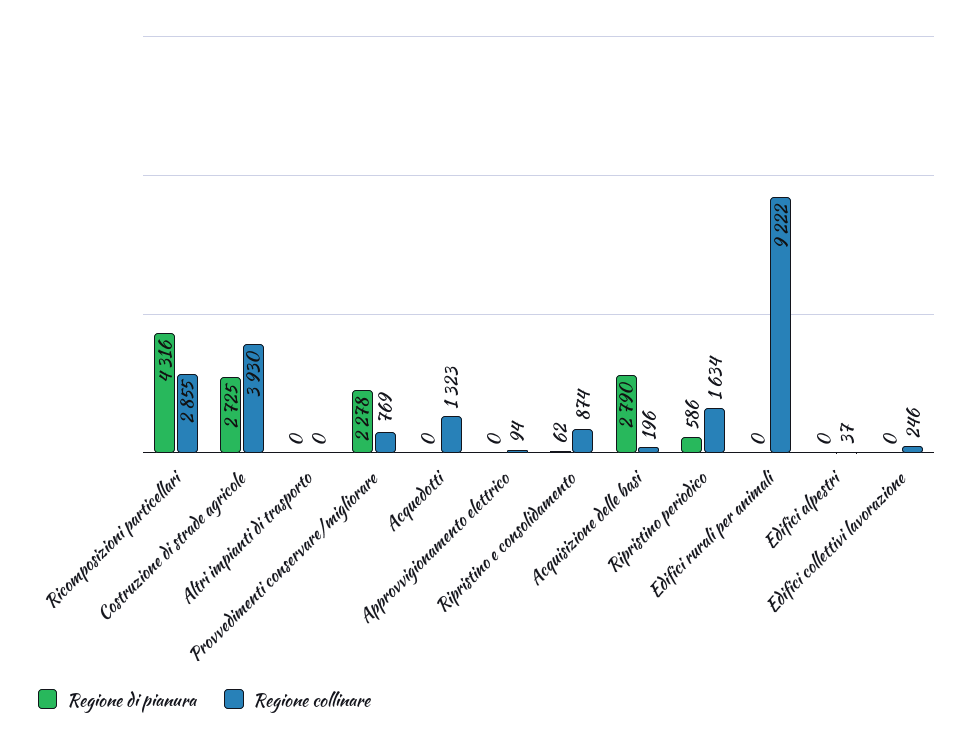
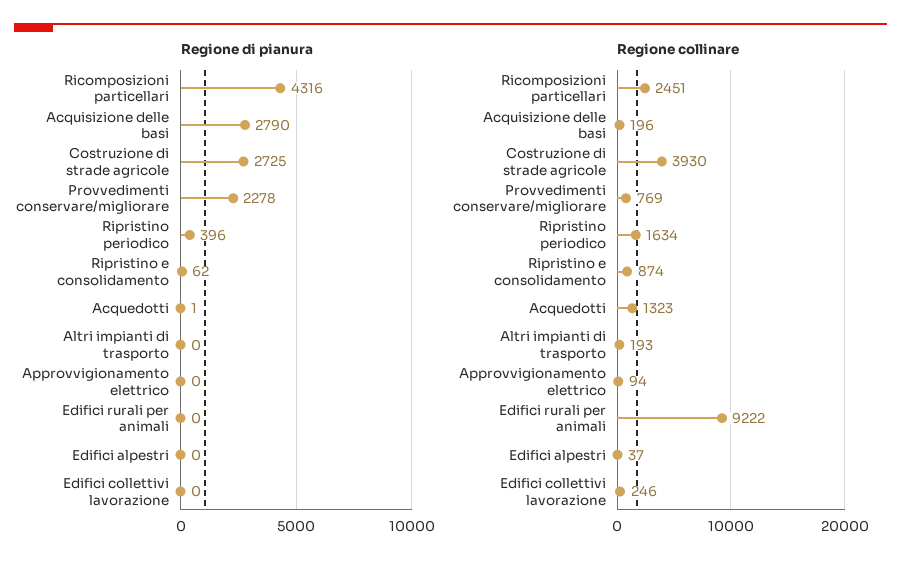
  {
    "Regione di pianura": {
      "Ricomposizioni particellari": 4316,
      "Costruzione di strade agricole": 2725,
      "Altri impianti di trasporto": 0,
      "Provvedimenti conservare/migliorare": 2278,
-     "Acquedotti": 0,
+     "Acquedotti": 1,
      "Approvvigionamento elettrico": 0,
      "Ripristino e consolidamento": 62,
      "Acquisizione delle basi": 2790,
-     "Ripristino periodico": 586,
+     "Ripristino periodico": 396,
      "Edifici rurali per animali": 0,
      "Edifici alpestri": 0,
      "Edifici collettivi lavorazione": 0
    },
    "Regione collinare": {
-     "Ricomposizioni particellari": 2855,
+     "Ricomposizioni particellari": 2451,
      "Costruzione di strade agricole": 3930,
-     "Altri impianti di trasporto": 0,
+     "Altri impianti di trasporto": 193,
      "Provvedimenti conservare/migliorare": 769,
      "Acquedotti": 1323,
      "Approvvigionamento elettrico": 94,
      "Ripristino e consolidamento": 874,
      "Acquisizione delle basi": 196,
      "Ripristino periodico": 1634,
      "Edifici rurali per animali": 9222,
      "Edifici alpestri": 37,
      "Edifici collettivi lavorazione": 246
    }
  }

